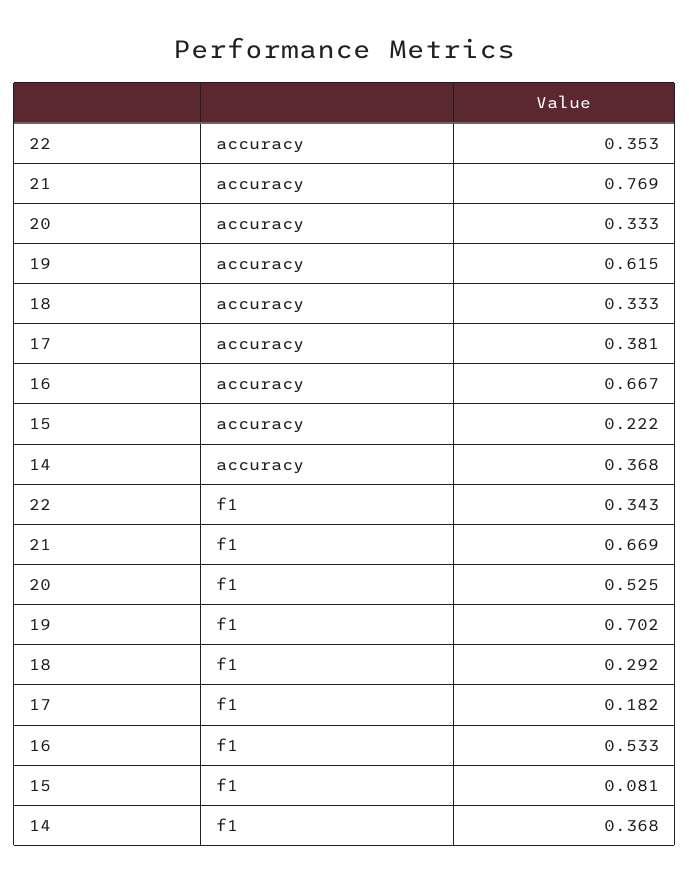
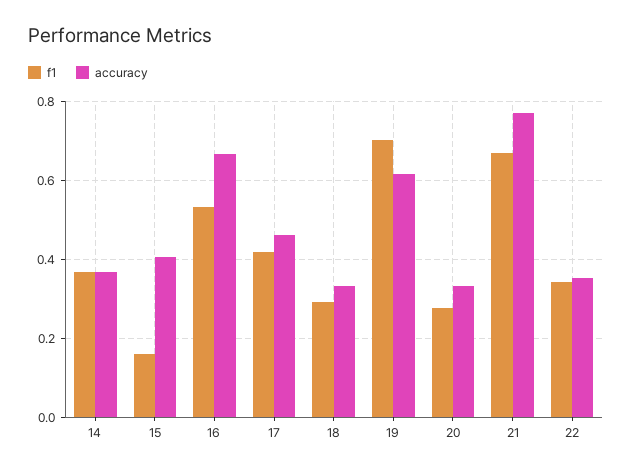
  {
    "accuracy": {
      "22": 0.353,
      "21": 0.769,
      "20": 0.333,
      "19": 0.615,
      "18": 0.333,
-     "17": 0.381,
+     "17": 0.46,
      "16": 0.667,
-     "15": 0.222,
+     "15": 0.4,
      "14": 0.368
    },
    "f1": {
      "22": 0.343,
      "21": 0.669,
-     "20": 0.525,
+     "20": 0.28,
      "19": 0.702,
      "18": 0.292,
-     "17": 0.182,
+     "17": 0.42,
      "16": 0.533,
-     "15": 0.081,
+     "15": 0.16,
      "14": 0.368
    }
  }

